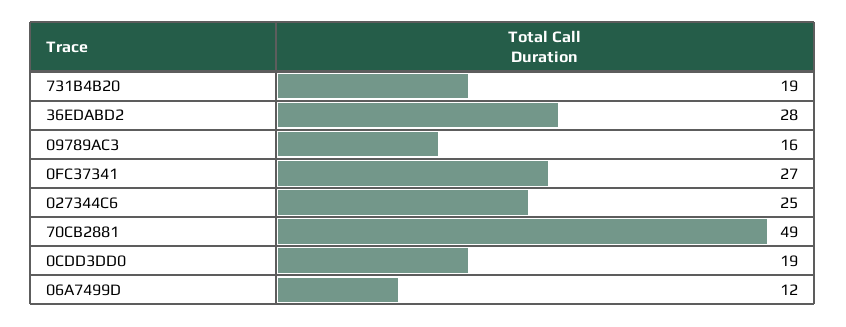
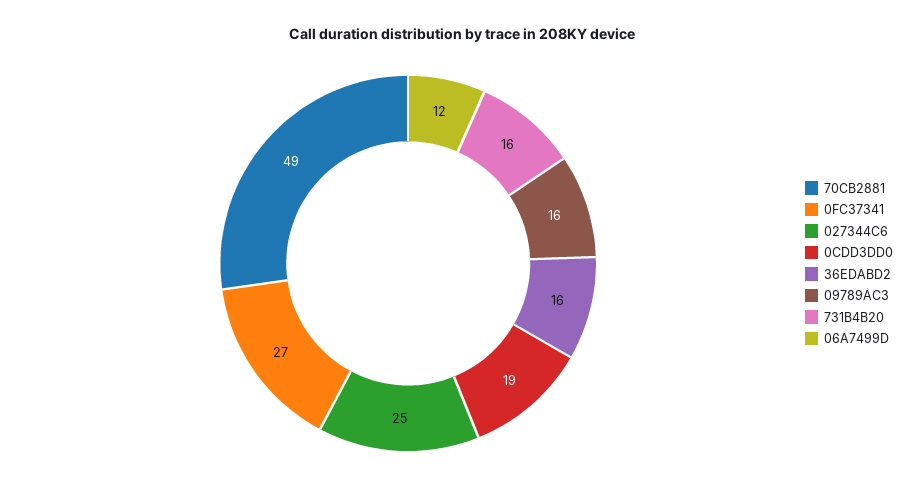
  {
-   "731B4B20": 19,
+   "731B4B20": 16,
-   "36EDABD2": 28,
+   "36EDABD2": 16,
    "09789AC3": 16,
    "0FC37341": 27,
    "027344C6": 25,
    "70CB2881": 49,
    "0CDD3DD0": 19,
    "06A7499D": 12
  }

